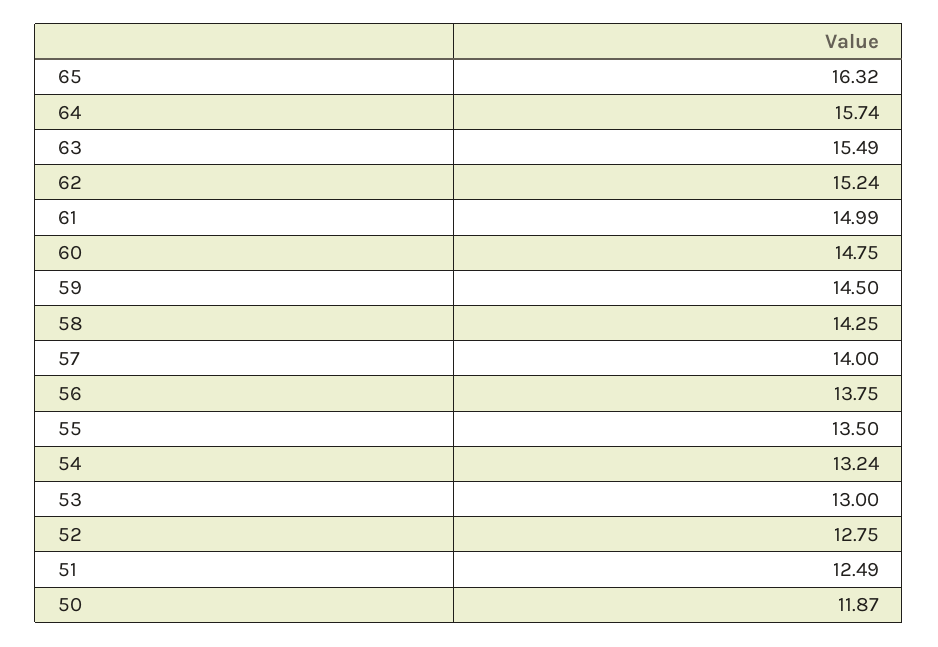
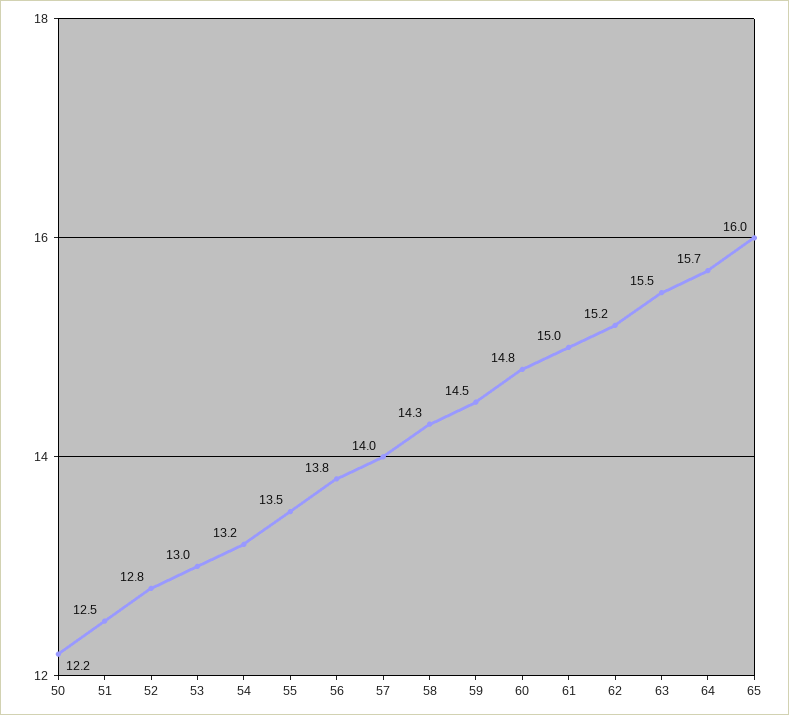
  {
-   "65": 16.32,
+   "65": 16,
    "64": 15.74,
    "63": 15.49,
    "62": 15.24,
    "61": 14.99,
    "60": 14.75,
    "59": 14.5,
    "58": 14.25,
    "57": 14,
    "56": 13.75,
    "55": 13.5,
    "54": 13.24,
    "53": 13,
    "52": 12.75,
    "51": 12.49,
-   "50": 11.87
+   "50": 12.2
  }

